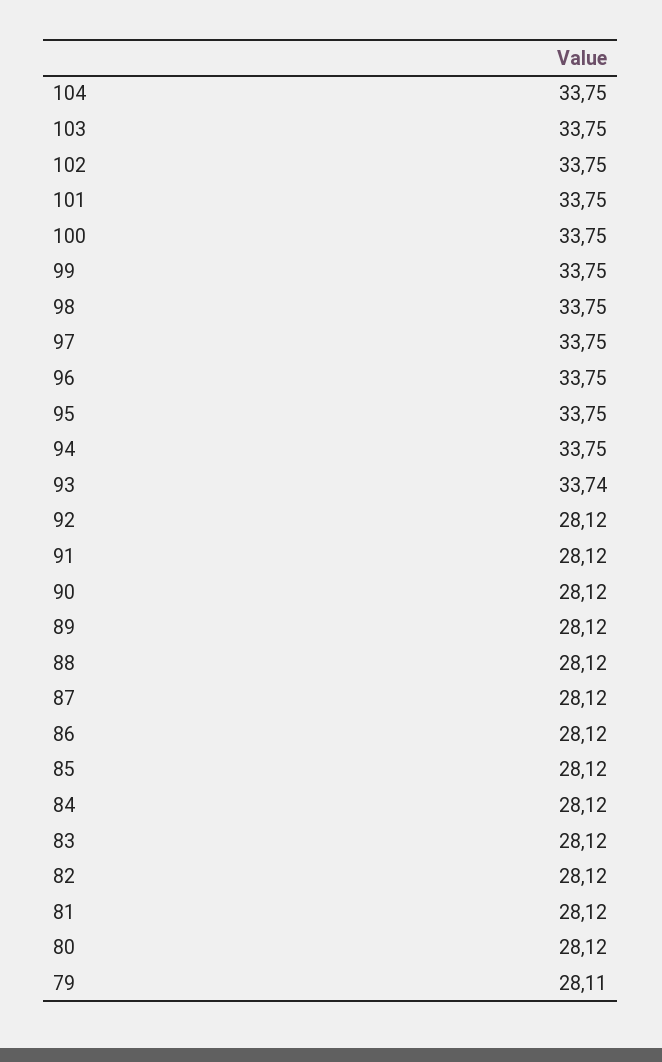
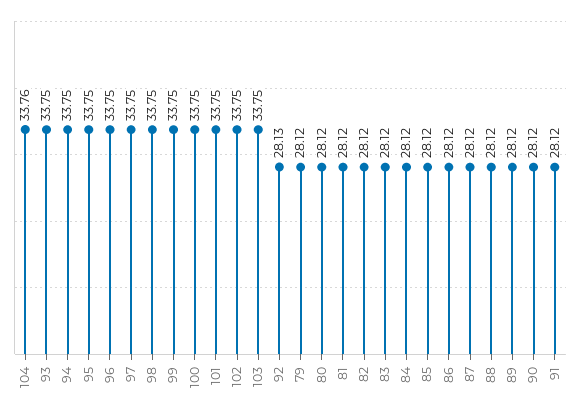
  {
-   "104": 33.75,
+   "104": 33.76,
    "103": 33.75,
    "102": 33.75,
    "101": 33.75,
    "100": 33.75,
    "99": 33.75,
    "98": 33.75,
    "97": 33.75,
    "96": 33.75,
    "95": 33.75,
    "94": 33.75,
-   "93": 33.74,
+   "93": 33.75,
-   "92": 28.12,
+   "92": 28.13,
    "91": 28.12,
    "90": 28.12,
    "89": 28.12,
    "88": 28.12,
    "87": 28.12,
    "86": 28.12,
    "85": 28.12,
    "84": 28.12,
    "83": 28.12,
    "82": 28.12,
    "81": 28.12,
    "80": 28.12,
-   "79": 28.11
+   "79": 28.12
  }

